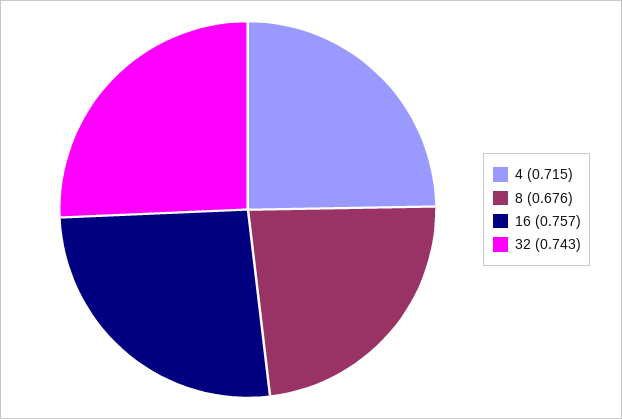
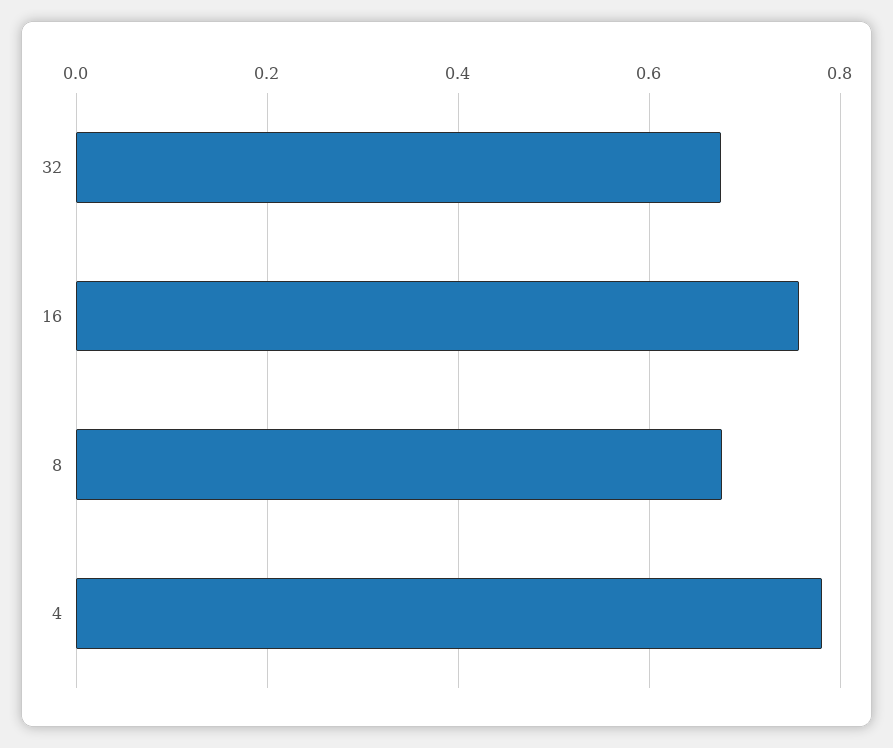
  {
-   "4": 0.715,
+   "4": 0.78,
    "8": 0.676,
    "16": 0.757,
-   "32": 0.743
+   "32": 0.68
  }

